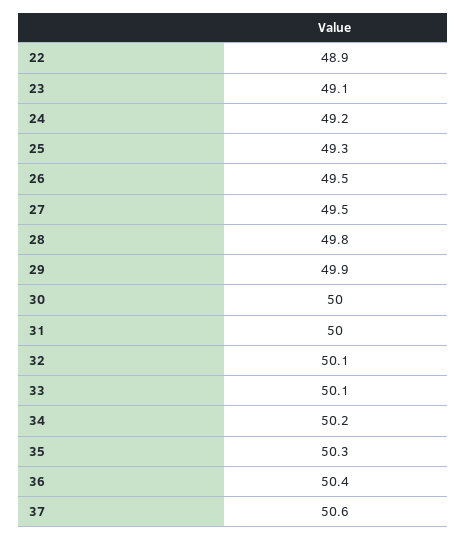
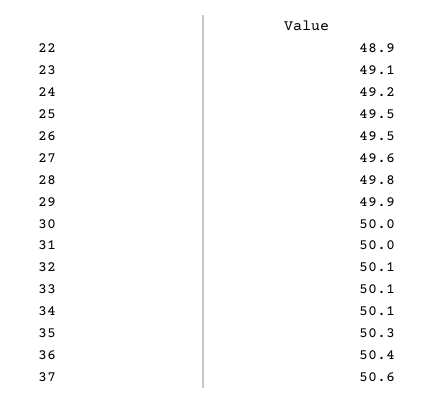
  {
    "22": 48.9,
    "23": 49.1,
    "24": 49.2,
-   "25": 49.3,
+   "25": 49.5,
    "26": 49.5,
-   "27": 49.5,
+   "27": 49.6,
    "28": 49.8,
    "29": 49.9,
    "30": 50,
    "31": 50,
    "32": 50.1,
    "33": 50.1,
-   "34": 50.2,
+   "34": 50.1,
    "35": 50.3,
    "36": 50.4,
    "37": 50.6
  }

